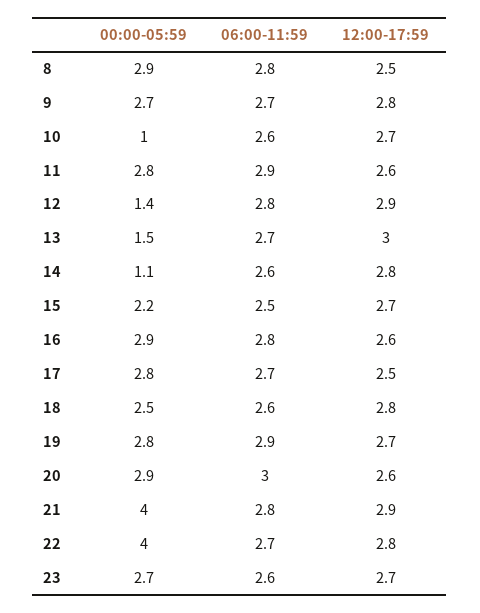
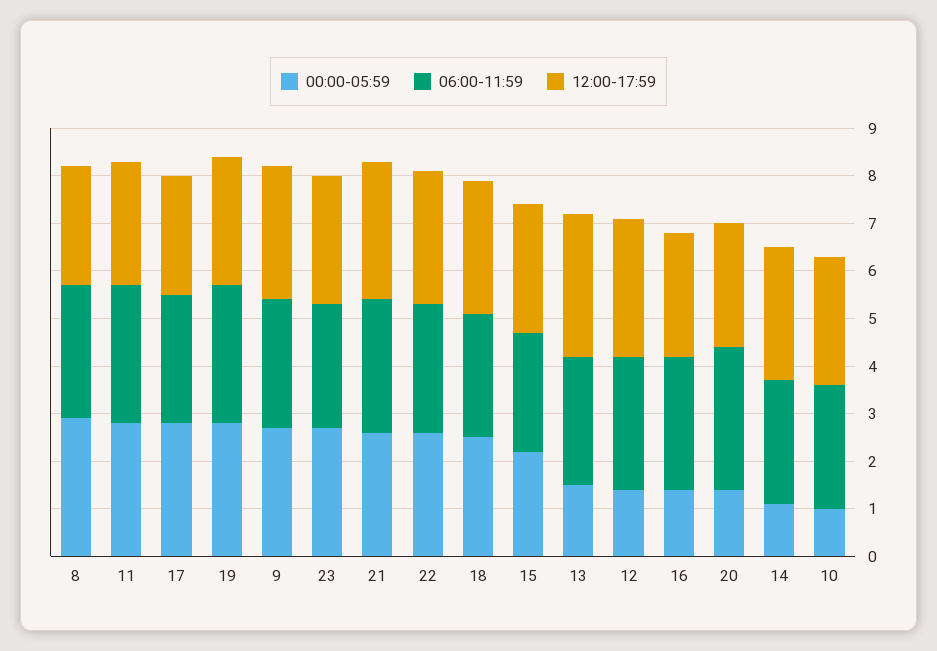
  {
    "00:00-05:59": {
      "8": 2.9,
      "9": 2.7,
      "10": 1,
      "11": 2.8,
      "12": 1.4,
      "13": 1.5,
      "14": 1.1,
      "15": 2.2,
-     "16": 2.9,
+     "16": 1.5,
      "17": 2.8,
      "18": 2.5,
      "19": 2.8,
-     "20": 2.9,
+     "20": 1.5,
-     "21": 4,
+     "21": 2.5,
-     "22": 4,
+     "22": 2.5,
      "23": 2.7
    },
    "06:00-11:59": {
      "8": 2.8,
      "9": 2.7,
      "10": 2.6,
      "11": 2.9,
      "12": 2.8,
      "13": 2.7,
      "14": 2.6,
      "15": 2.5,
      "16": 2.8,
      "17": 2.7,
      "18": 2.6,
      "19": 2.9,
      "20": 3,
      "21": 2.8,
      "22": 2.7,
      "23": 2.6
    },
    "12:00-17:59": {
      "8": 2.5,
      "9": 2.8,
      "10": 2.7,
      "11": 2.6,
      "12": 2.9,
      "13": 3,
      "14": 2.8,
      "15": 2.7,
      "16": 2.6,
      "17": 2.5,
      "18": 2.8,
      "19": 2.7,
      "20": 2.6,
      "21": 2.9,
      "22": 2.8,
      "23": 2.7
    }
  }

